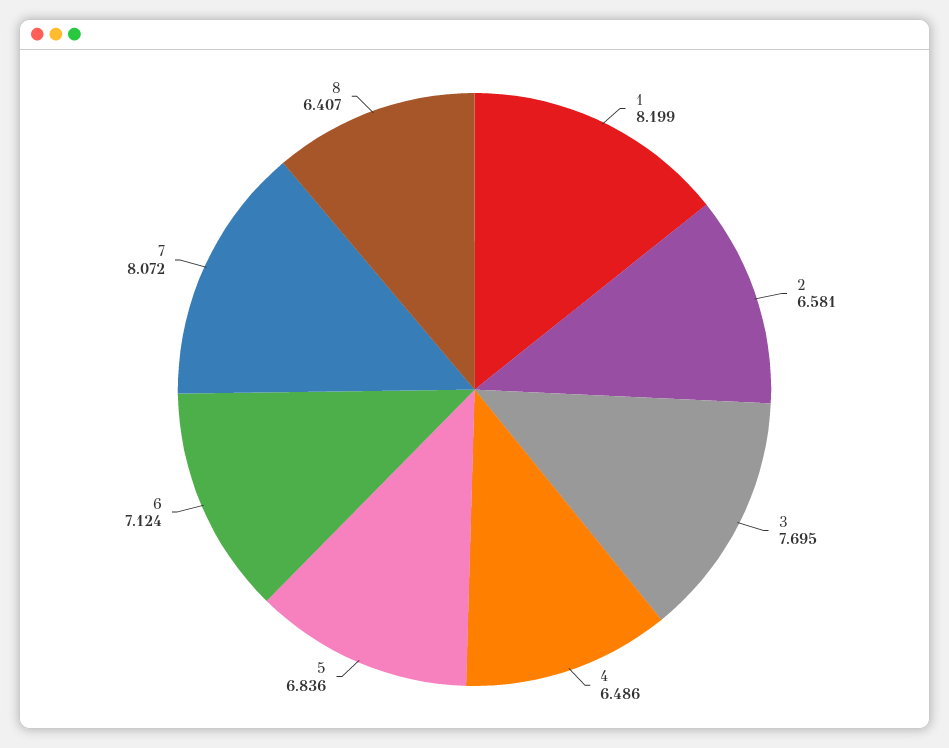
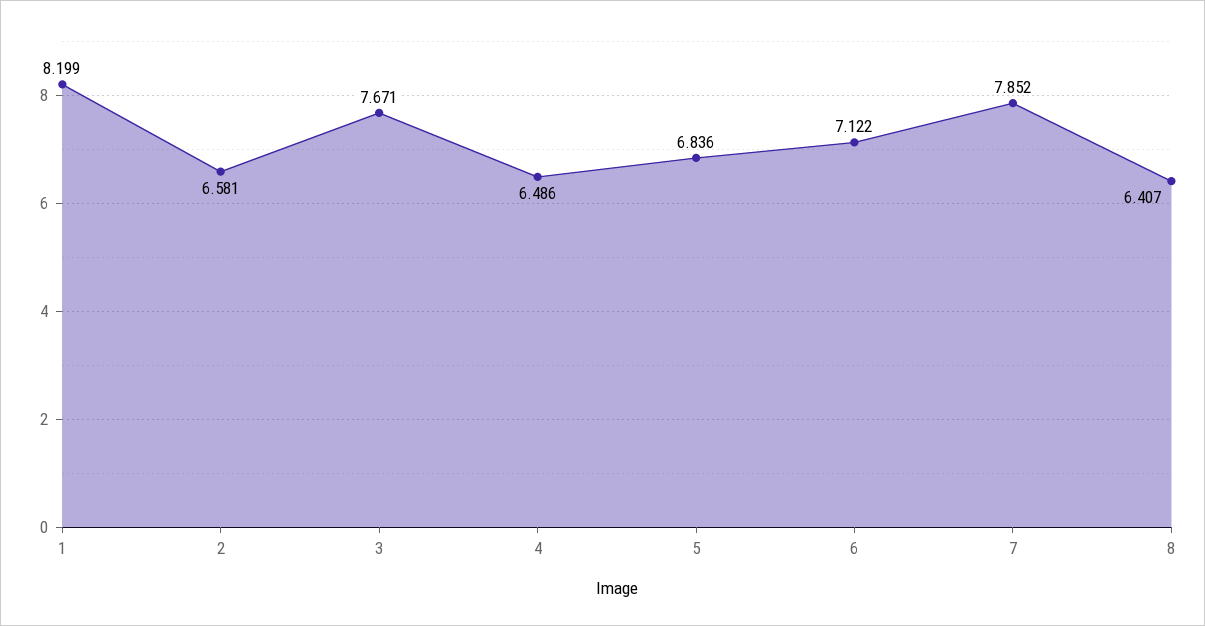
  {
    "1": 8.199,
    "2": 6.581,
-   "3": 7.695,
+   "3": 7.671,
    "4": 6.486,
    "5": 6.836,
-   "6": 7.124,
+   "6": 7.122,
-   "7": 8.072,
+   "7": 7.852,
    "8": 6.407
  }

